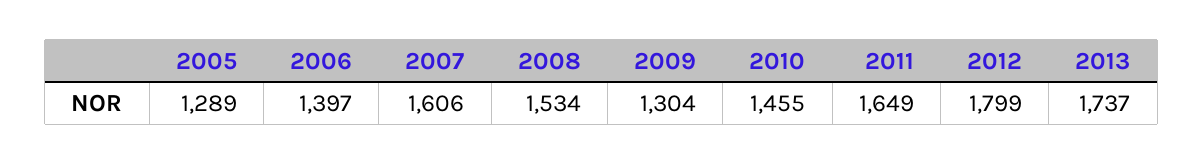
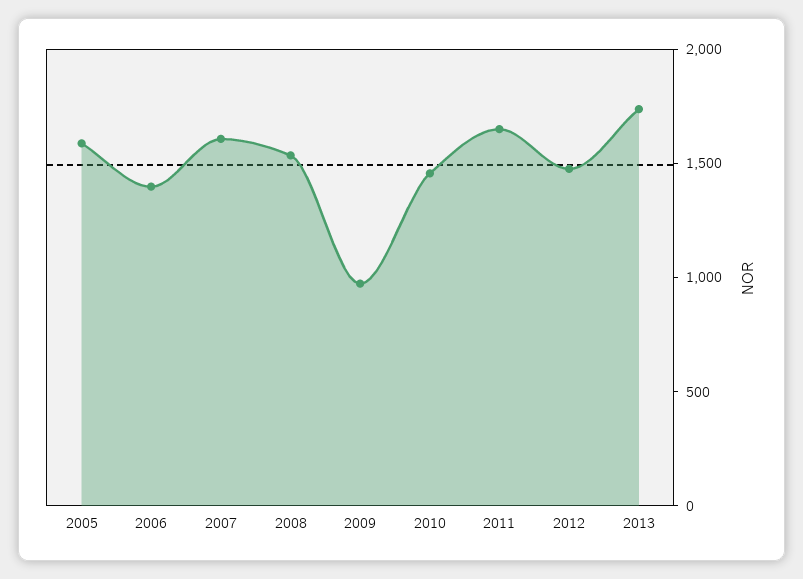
  {
-   "2005": 1289,
+   "2005": 1600,
    "2006": 1397,
    "2007": 1606,
    "2008": 1534,
-   "2009": 1304,
+   "2009": 1000,
    "2010": 1455,
    "2011": 1649,
-   "2012": 1799,
+   "2012": 1500,
    "2013": 1737
  }

